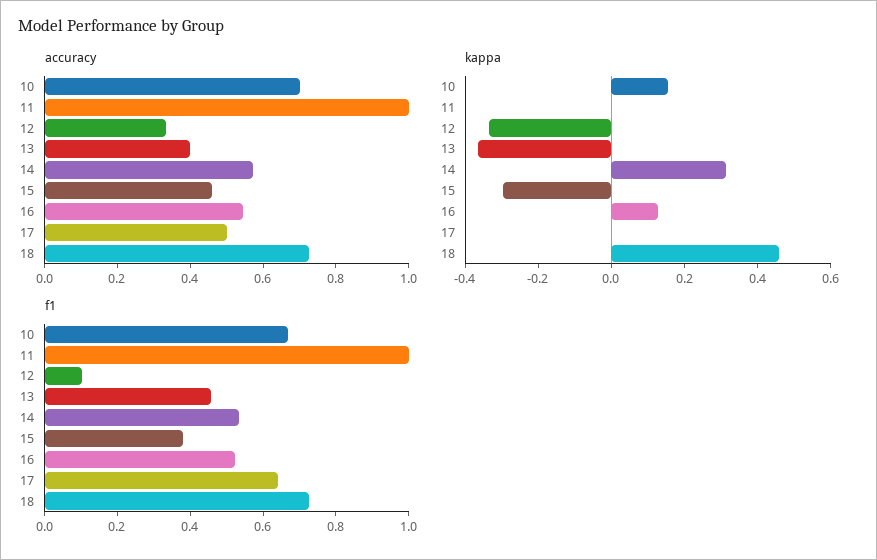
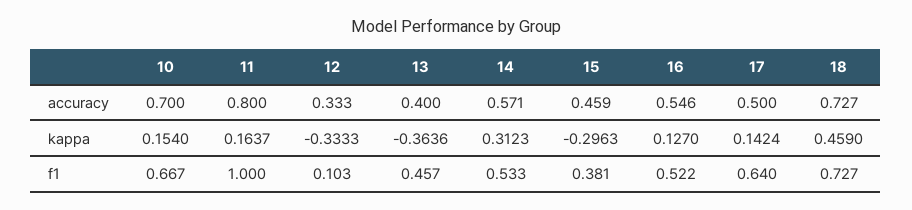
  {
    "accuracy": {
      "10": 0.7,
-     "11": 1,
+     "11": 0.8,
      "12": 0.333,
      "13": 0.4,
      "14": 0.571,
      "15": 0.459,
      "16": 0.546,
      "17": 0.5,
      "18": 0.727
    },
    "kappa": {
      "10": 0.154,
-     "11": 0,
+     "11": 0.1637,
      "12": -0.3333,
      "13": -0.3636,
      "14": 0.3123,
      "15": -0.2963,
      "16": 0.127,
-     "17": 0,
+     "17": 0.1424,
      "18": 0.459
    },
    "f1": {
      "10": 0.667,
      "11": 1,
      "12": 0.103,
      "13": 0.457,
      "14": 0.533,
      "15": 0.381,
      "16": 0.522,
      "17": 0.64,
      "18": 0.727
    }
  }

